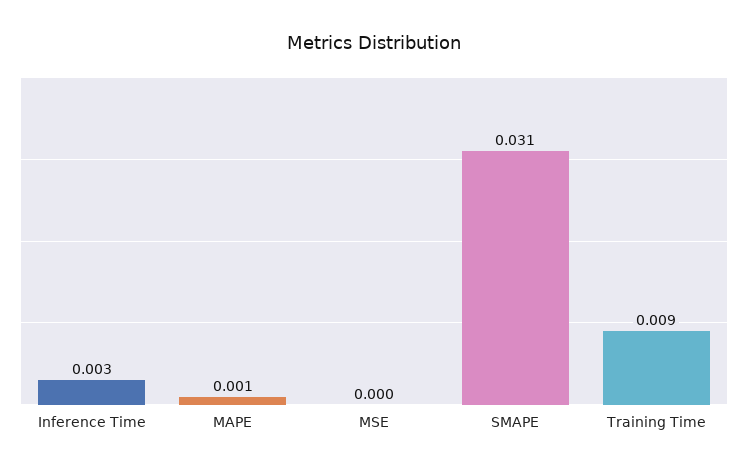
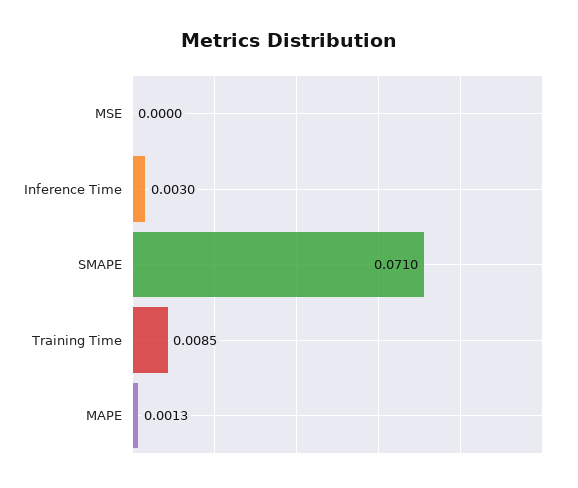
  {
    "Inference Time": 0.003,
    "MAPE": 0.0013,
    "MSE": 0,
-   "SMAPE": 0.031,
+   "SMAPE": 0.071,
    "Training Time": 0.0085
  }

